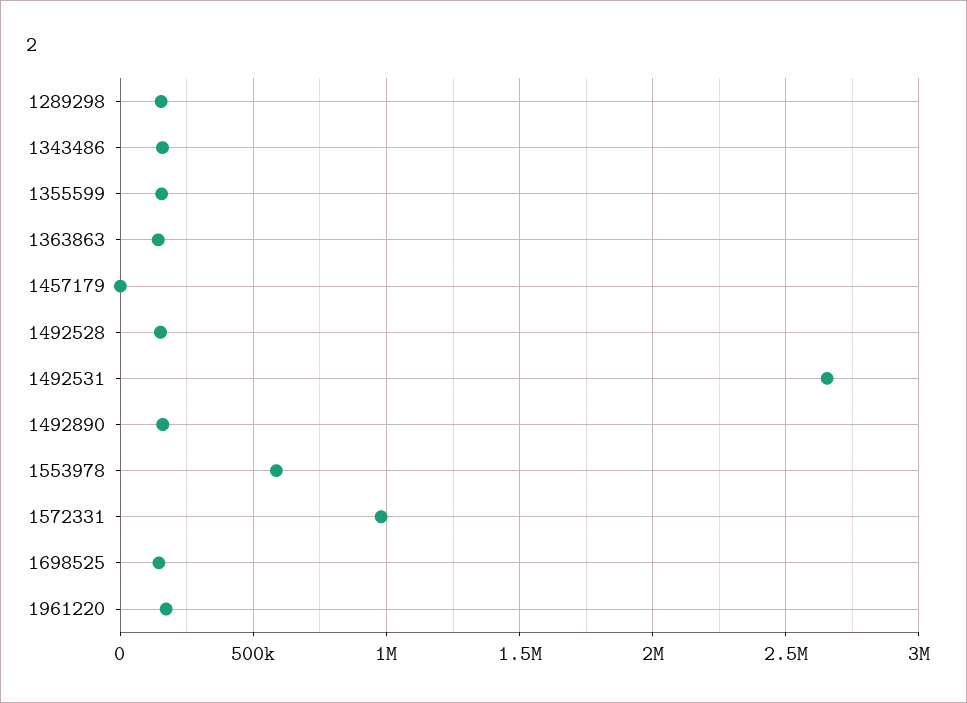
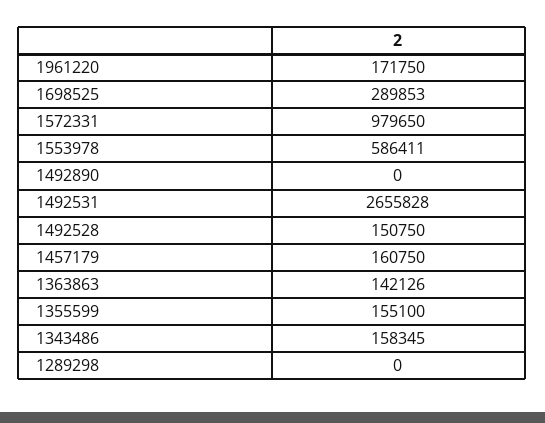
  {
-   "1289298": 150000,
+   "1289298": 0,
    "1343486": 158345,
    "1355599": 155100,
    "1363863": 142126,
-   "1457179": 0,
+   "1457179": 160750,
    "1492528": 150750,
    "1492531": 2655828,
-   "1492890": 150000,
+   "1492890": 0,
    "1553978": 586411,
    "1572331": 979650,
-   "1698525": 150000,
+   "1698525": 289853,
    "1961220": 171750
  }

